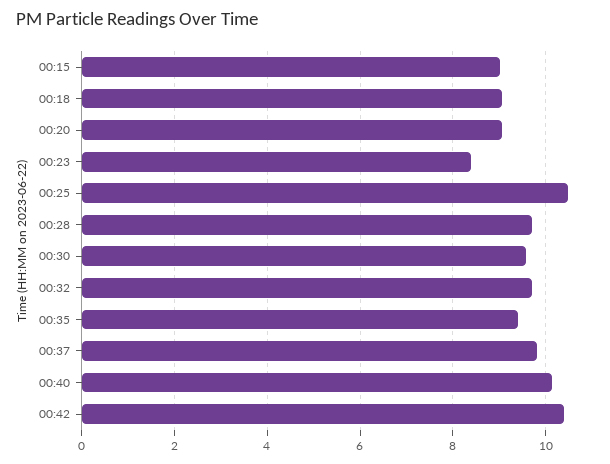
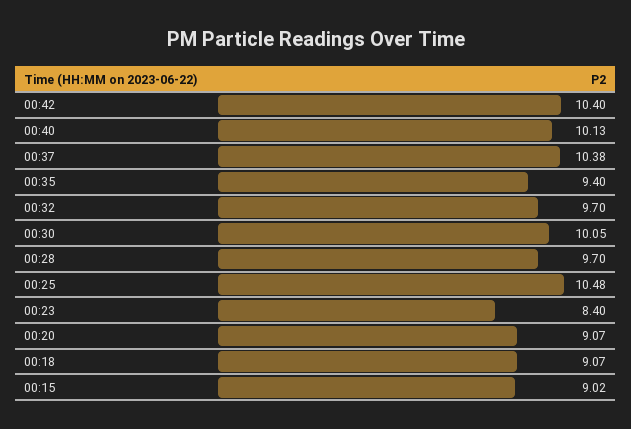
  {
    "00:15": 9.02,
    "00:18": 9.07,
    "00:20": 9.07,
    "00:23": 8.4,
    "00:25": 10.48,
    "00:28": 9.7,
-   "00:30": 9.6,
+   "00:30": 10.05,
    "00:32": 9.7,
    "00:35": 9.4,
-   "00:37": 9.8,
+   "00:37": 10.38,
    "00:40": 10.13,
    "00:42": 10.4
  }

